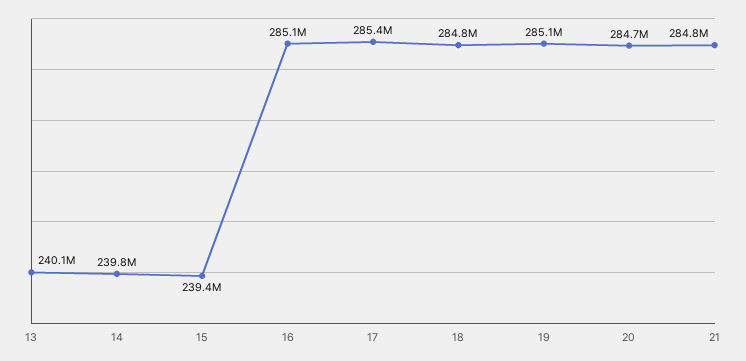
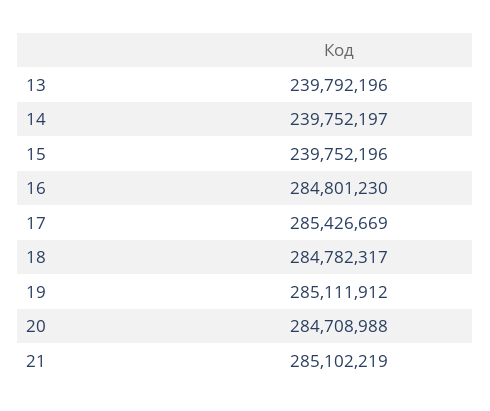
  {
-   "13": 240100000,
+   "13": 239792196,
    "14": 239752197,
-   "15": 239400000,
+   "15": 239752196,
-   "16": 285100000,
+   "16": 284801230,
    "17": 285426669,
    "18": 284782317,
    "19": 285111912,
    "20": 284708988,
-   "21": 284800000
+   "21": 285102219
  }

